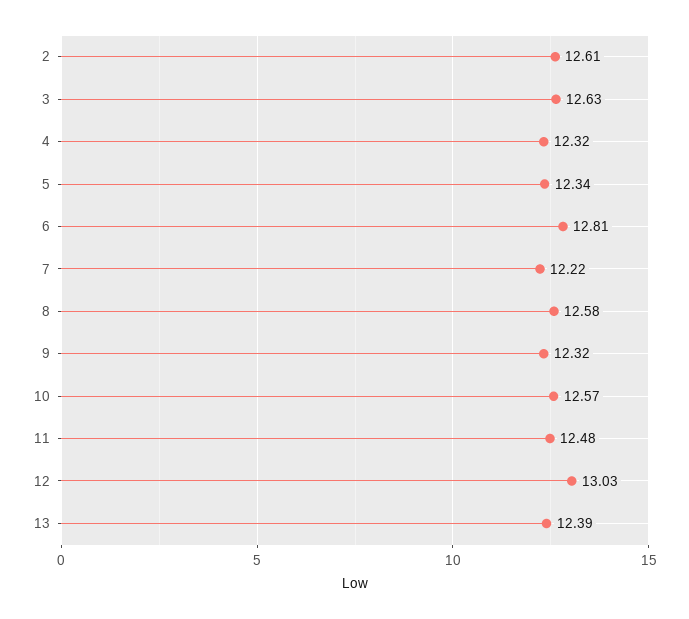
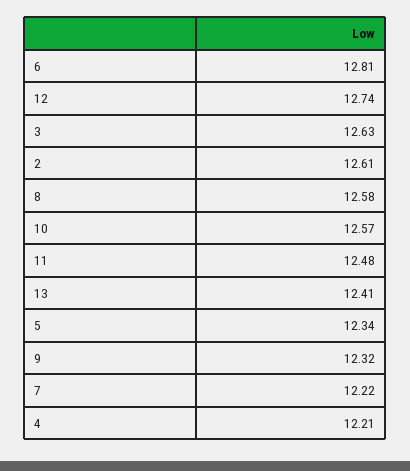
  {
    "2": 12.61,
    "3": 12.63,
-   "4": 12.32,
+   "4": 12.21,
    "5": 12.34,
    "6": 12.81,
    "7": 12.22,
    "8": 12.58,
    "9": 12.32,
    "10": 12.57,
    "11": 12.48,
-   "12": 13.03,
+   "12": 12.74,
-   "13": 12.39
+   "13": 12.41
  }

